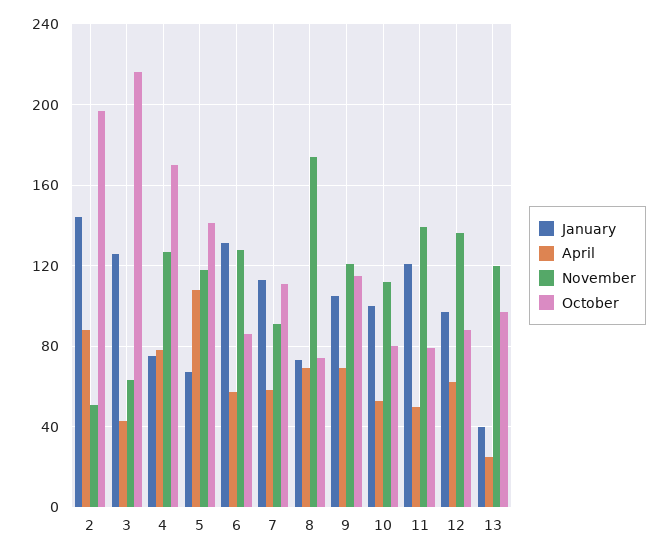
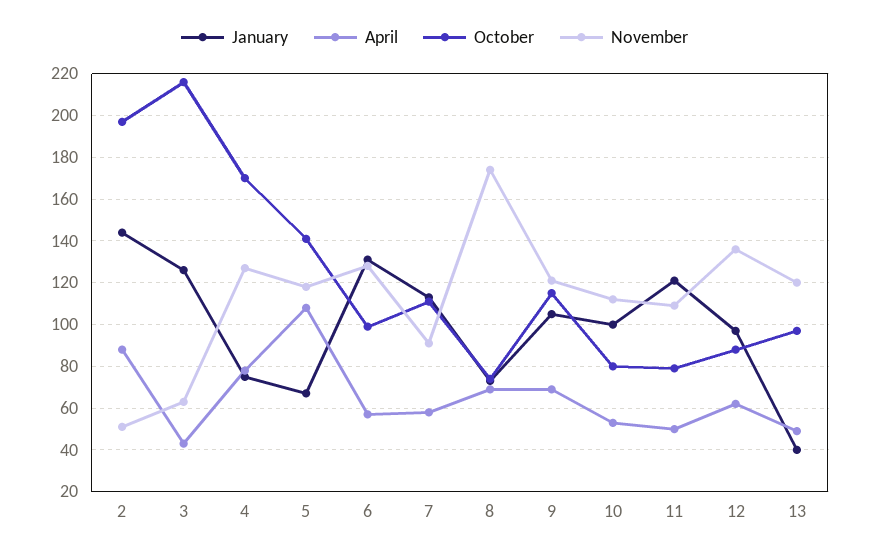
  {
    "January": {
      "2": 145,
      "3": 125,
      "4": 75,
      "5": 65,
      "6": 130,
      "7": 115,
      "8": 75,
      "9": 105,
      "10": 100,
      "11": 120,
      "12": 95,
      "13": 40
    },
    "April": {
      "2": 90,
      "3": 45,
      "4": 80,
      "5": 110,
      "6": 55,
      "7": 60,
      "8": 70,
      "9": 70,
      "10": 55,
      "11": 50,
      "12": 60,
-     "13": 25
+     "13": 50
    },
    "November": {
      "2": 50,
      "3": 65,
      "4": 125,
      "5": 120,
      "6": 130,
      "7": 90,
      "8": 175,
      "9": 120,
      "10": 110,
-     "11": 140,
+     "11": 110,
      "12": 135,
      "13": 120
    },
    "October": {
      "2": 195,
      "3": 215,
      "4": 170,
      "5": 140,
-     "6": 85,
+     "6": 100,
      "7": 110,
      "8": 75,
      "9": 115,
      "10": 80,
      "11": 80,
      "12": 90,
      "13": 95
    }
  }

